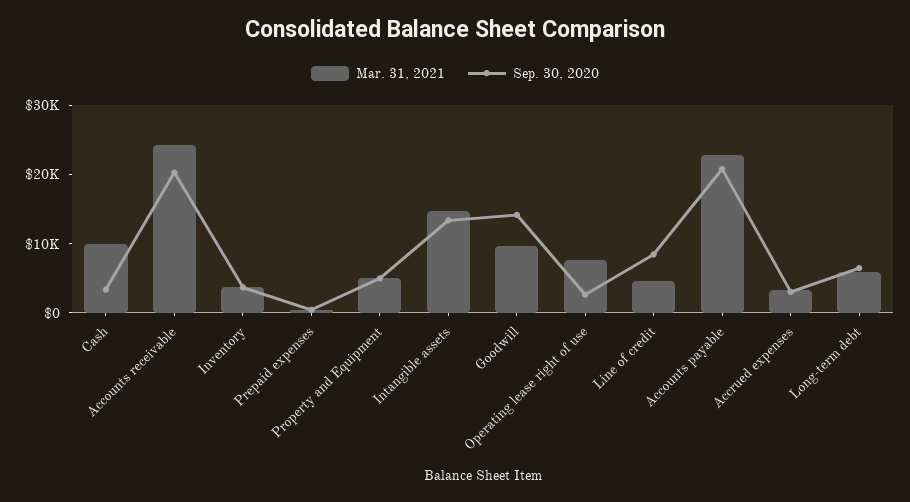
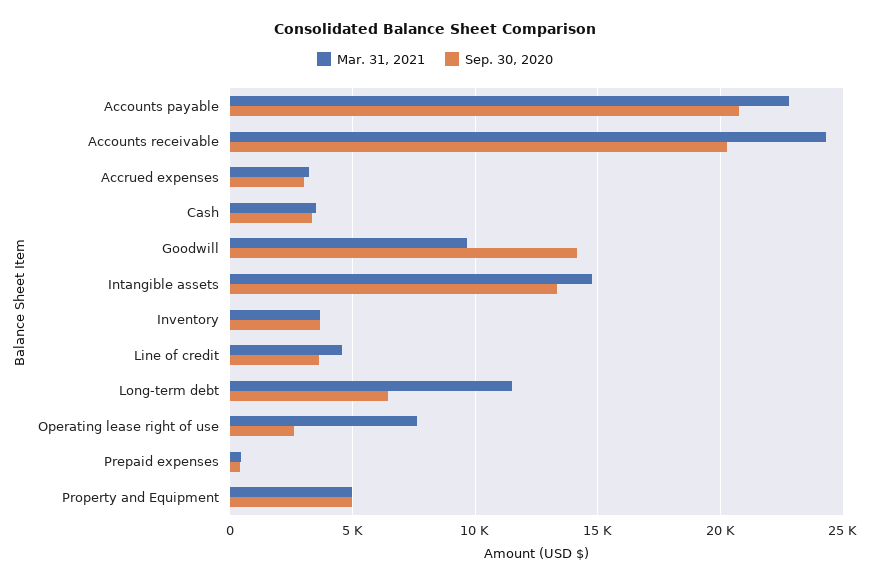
  {
    "Mar. 31, 2021": {
-     "Cash": 10000,
+     "Cash": 3500,
      "Accounts receivable": 24500,
      "Inventory": 3500,
      "Prepaid expenses": 500,
      "Property and Equipment": 5000,
      "Intangible assets": 15000,
      "Goodwill": 9500,
      "Operating lease right of use": 7500,
      "Line of credit": 4500,
      "Accounts payable": 23000,
      "Accrued expenses": 3000,
-     "Long-term debt": 6000
+     "Long-term debt": 11500
    },
    "Sep. 30, 2020": {
      "Cash": 3500,
      "Accounts receivable": 20000,
      "Inventory": 3500,
      "Prepaid expenses": 500,
      "Property and Equipment": 5000,
      "Intangible assets": 13500,
      "Goodwill": 14000,
      "Operating lease right of use": 2500,
-     "Line of credit": 8000,
+     "Line of credit": 3500,
      "Accounts payable": 21000,
      "Accrued expenses": 3000,
      "Long-term debt": 6500
    }
  }

